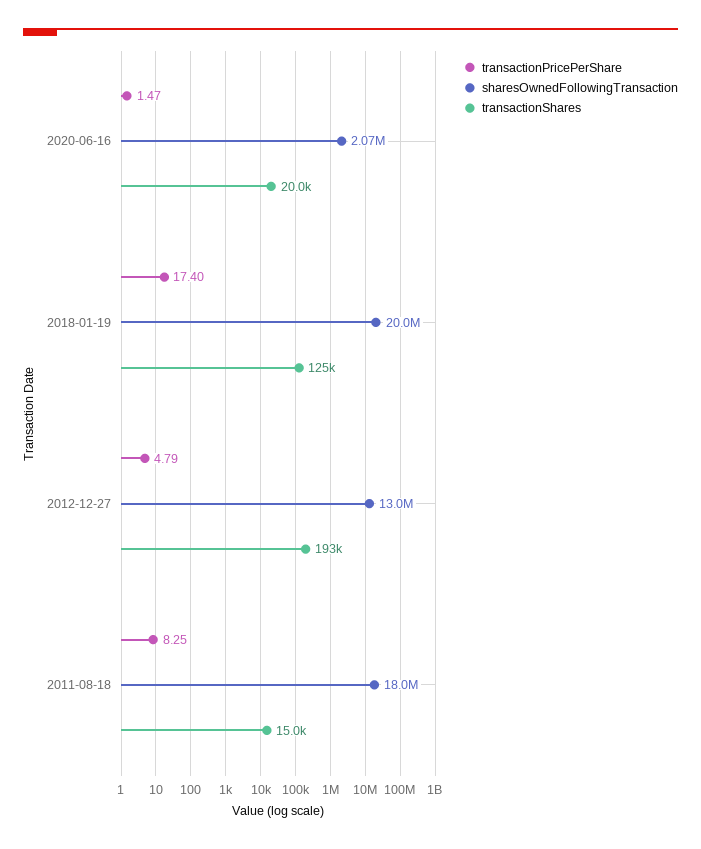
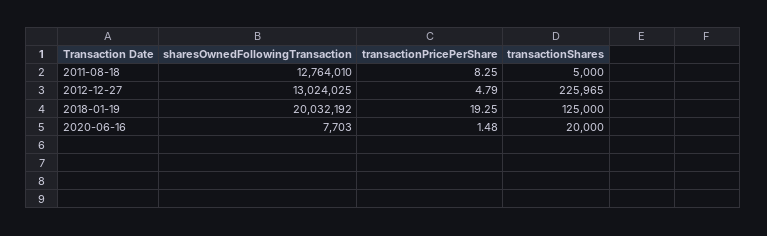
  {
    "transactionPricePerShare": {
-     "2020-06-16": 1.47,
+     "2020-06-16": 1.48,
-     "2018-01-19": 17.4,
+     "2018-01-19": 19.25,
      "2012-12-27": 4.79,
      "2011-08-18": 8.25
    },
    "sharesOwnedFollowingTransaction": {
-     "2020-06-16": 2070000,
+     "2020-06-16": 7703,
      "2018-01-19": 20032192,
      "2012-12-27": 13024025,
-     "2011-08-18": 18000000
+     "2011-08-18": 12764010
    },
    "transactionShares": {
      "2020-06-16": 20000,
      "2018-01-19": 125000,
-     "2012-12-27": 193000,
+     "2012-12-27": 225965,
-     "2011-08-18": 15000
+     "2011-08-18": 5000
    }
  }

